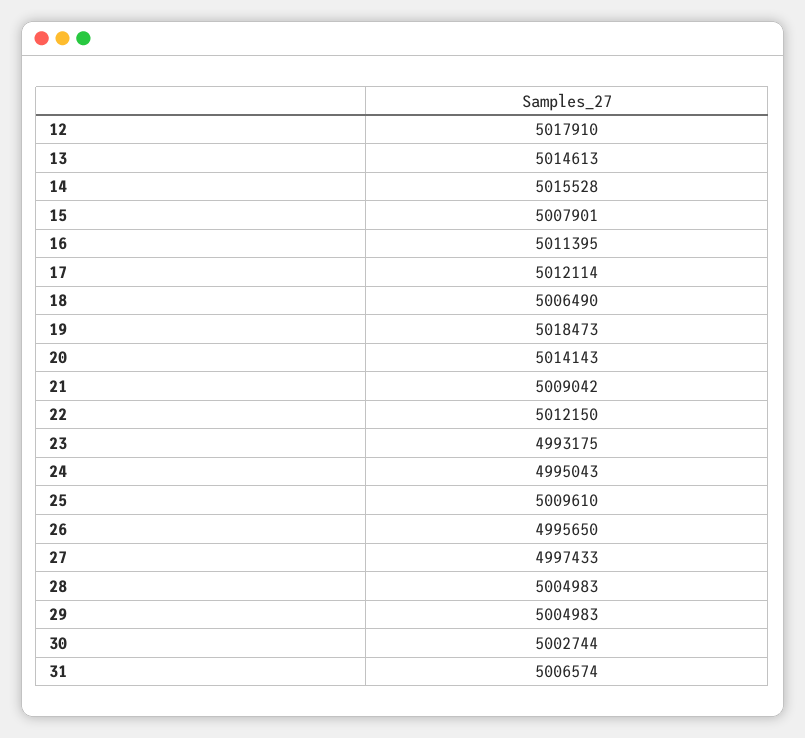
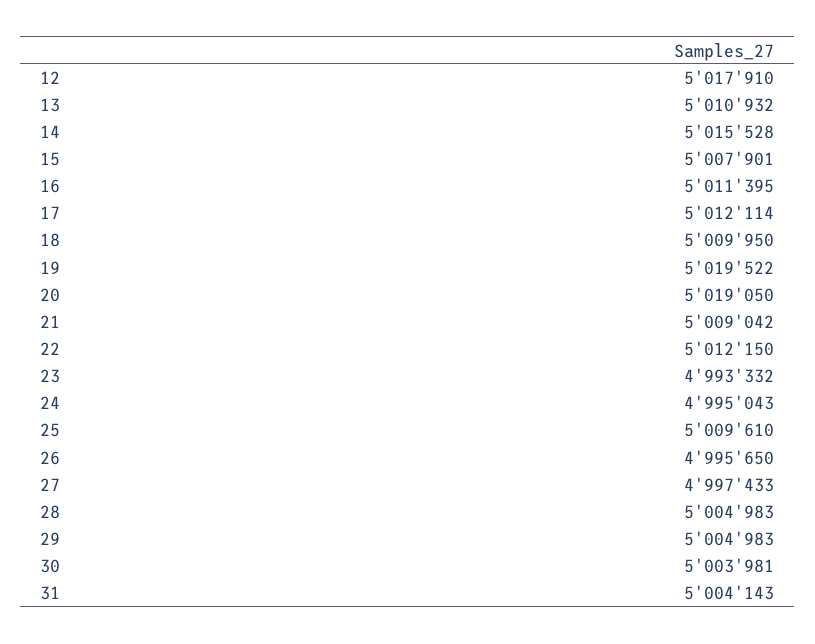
  {
    "12": 5017910,
-   "13": 5014613,
+   "13": 5010932,
    "14": 5015528,
    "15": 5007901,
    "16": 5011395,
    "17": 5012114,
-   "18": 5006490,
+   "18": 5009950,
-   "19": 5018473,
+   "19": 5019522,
-   "20": 5014143,
+   "20": 5019050,
    "21": 5009042,
    "22": 5012150,
-   "23": 4993175,
+   "23": 4993332,
    "24": 4995043,
    "25": 5009610,
    "26": 4995650,
    "27": 4997433,
    "28": 5004983,
    "29": 5004983,
-   "30": 5002744,
+   "30": 5003981,
-   "31": 5006574
+   "31": 5004143
  }

